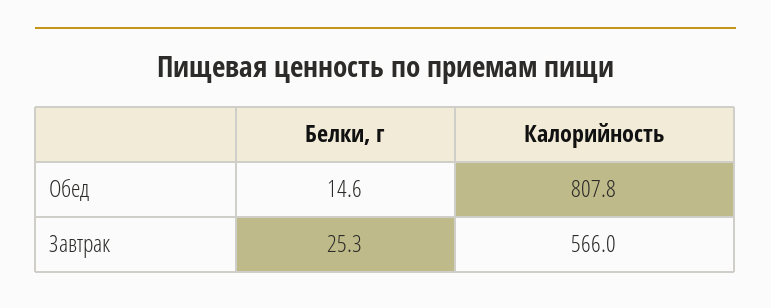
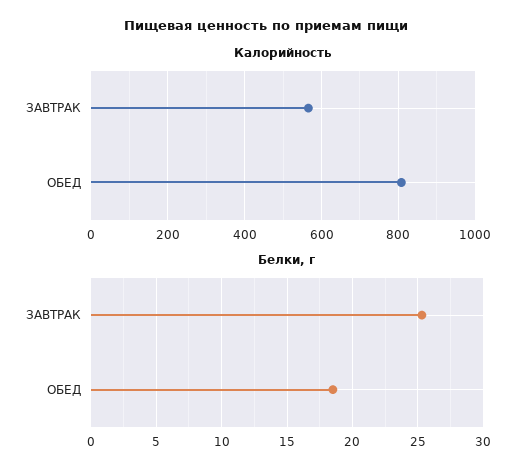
  {
    "Белки, г": {
-     "Обед": 14.6,
+     "Обед": 18.5,
      "Завтрак": 25.3
    },
    "Калорийность": {
      "Обед": 807.8,
      "Завтрак": 566
    }
  }

